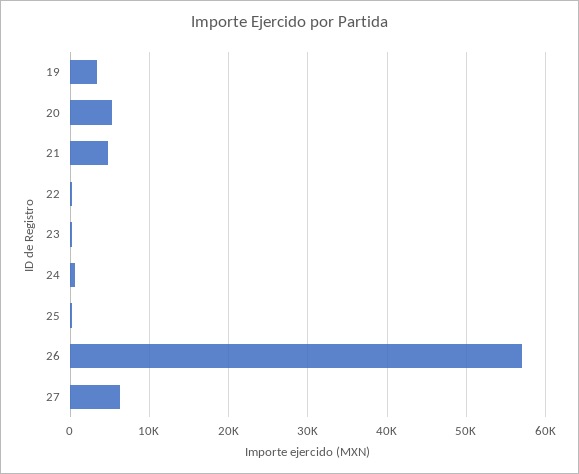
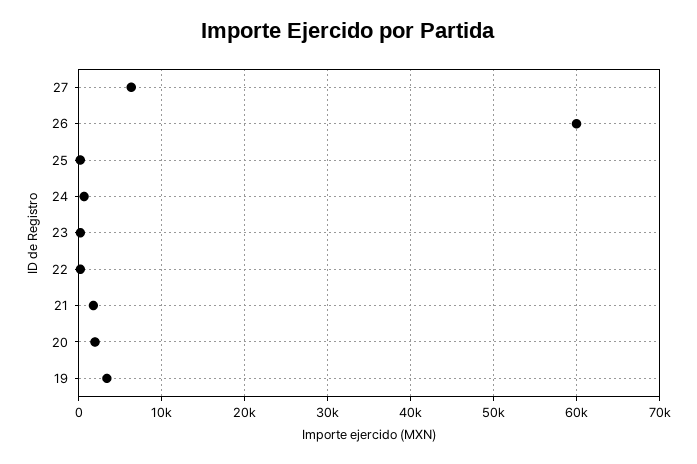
  {
    "19": 3000,
-   "20": 5000,
+   "20": 2000,
-   "21": 5000,
+   "21": 2000,
    "22": 0,
    "23": 0,
    "24": 1000,
    "25": 0,
-   "26": 57000,
+   "26": 60000,
    "27": 6000
  }

